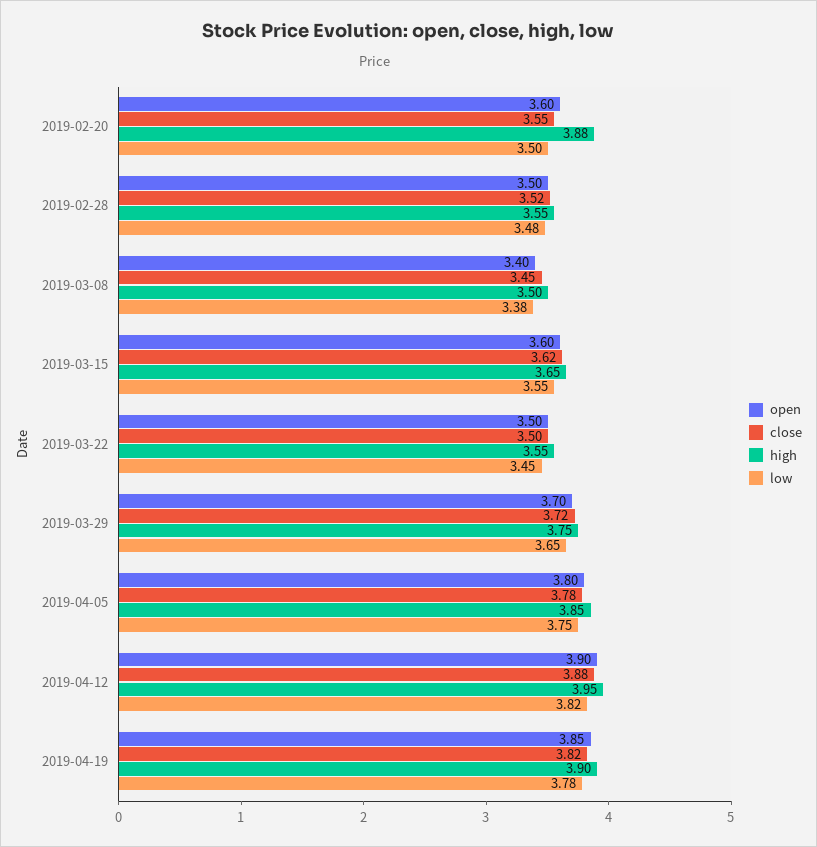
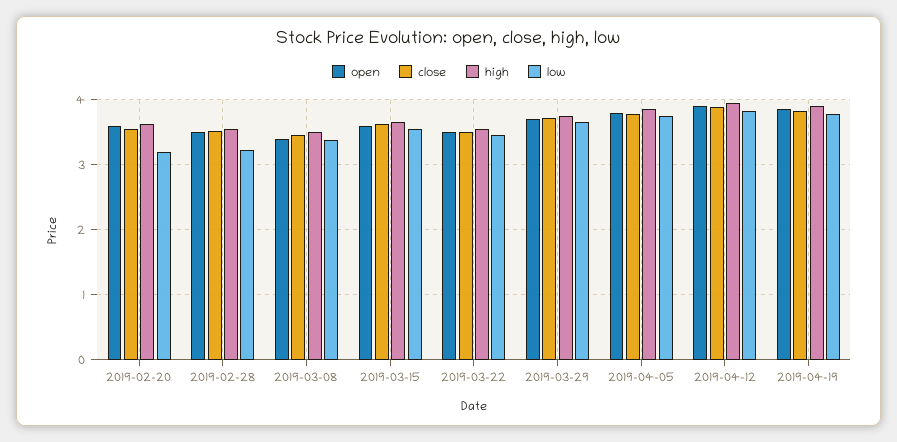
  {
    "open": {
      "2019-02-20": 3.6,
      "2019-02-28": 3.5,
      "2019-03-08": 3.4,
      "2019-03-15": 3.6,
      "2019-03-22": 3.5,
      "2019-03-29": 3.7,
      "2019-04-05": 3.8,
      "2019-04-12": 3.9,
      "2019-04-19": 3.85
    },
    "close": {
      "2019-02-20": 3.55,
      "2019-02-28": 3.52,
      "2019-03-08": 3.45,
      "2019-03-15": 3.62,
      "2019-03-22": 3.5,
      "2019-03-29": 3.72,
      "2019-04-05": 3.78,
      "2019-04-12": 3.88,
      "2019-04-19": 3.82
    },
    "high": {
-     "2019-02-20": 3.88,
+     "2019-02-20": 3.6,
      "2019-02-28": 3.55,
      "2019-03-08": 3.5,
      "2019-03-15": 3.65,
      "2019-03-22": 3.55,
      "2019-03-29": 3.75,
      "2019-04-05": 3.85,
      "2019-04-12": 3.95,
      "2019-04-19": 3.9
    },
    "low": {
-     "2019-02-20": 3.5,
+     "2019-02-20": 3.2,
-     "2019-02-28": 3.48,
+     "2019-02-28": 3.2,
      "2019-03-08": 3.38,
      "2019-03-15": 3.55,
      "2019-03-22": 3.45,
      "2019-03-29": 3.65,
      "2019-04-05": 3.75,
      "2019-04-12": 3.82,
      "2019-04-19": 3.78
    }
  }

